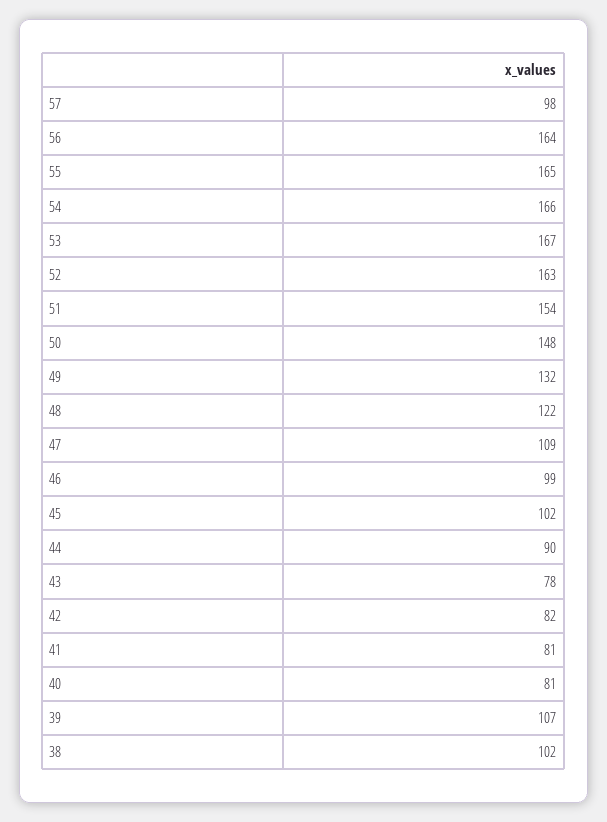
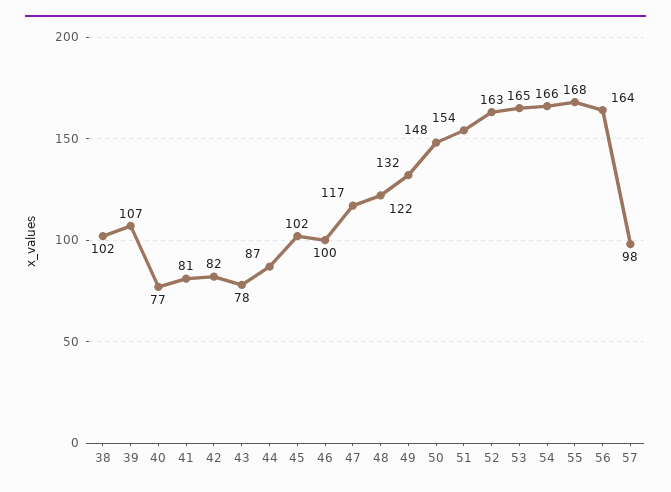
  {
    "57": 98,
    "56": 164,
-   "55": 165,
+   "55": 168,
    "54": 166,
-   "53": 167,
+   "53": 165,
    "52": 163,
    "51": 154,
    "50": 148,
    "49": 132,
    "48": 122,
-   "47": 109,
+   "47": 117,
-   "46": 99,
+   "46": 100,
    "45": 102,
-   "44": 90,
+   "44": 87,
    "43": 78,
    "42": 82,
    "41": 81,
-   "40": 81,
+   "40": 77,
    "39": 107,
    "38": 102
  }

